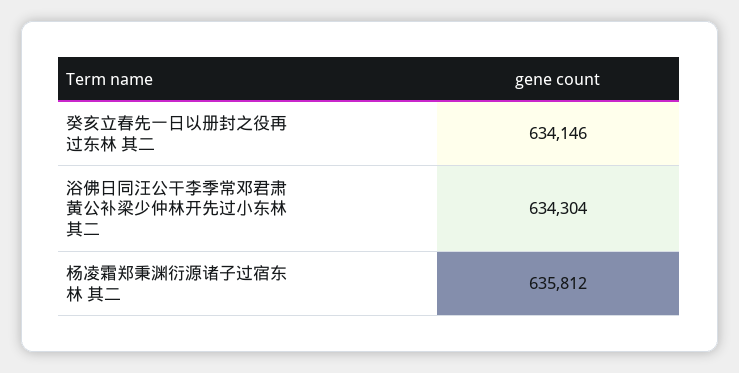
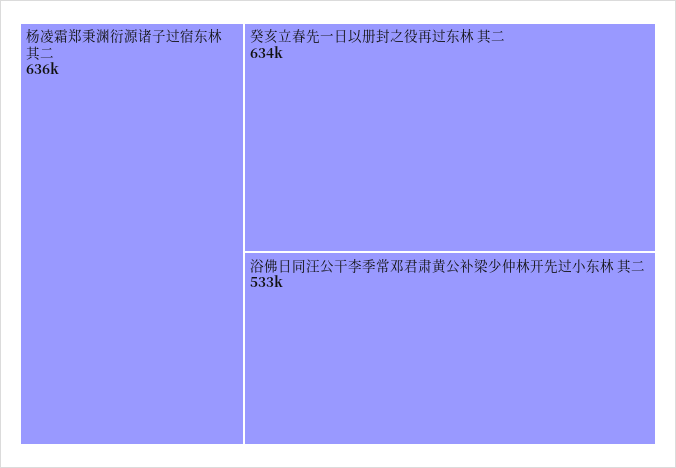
  {
    "癸亥立春先一日以册封之役再过东林 其二": 634146,
-   "浴佛日同汪公干李季常邓君肃黄公补梁少仲林开先过小东林 其二": 634304,
+   "浴佛日同汪公干李季常邓君肃黄公补梁少仲林开先过小东林 其二": 533000,
    "杨凌霜郑秉渊衍源诸子过宿东林 其二": 635812
  }

